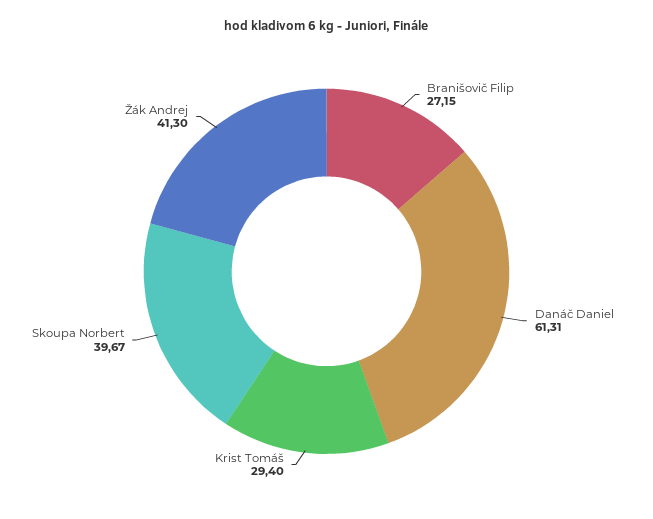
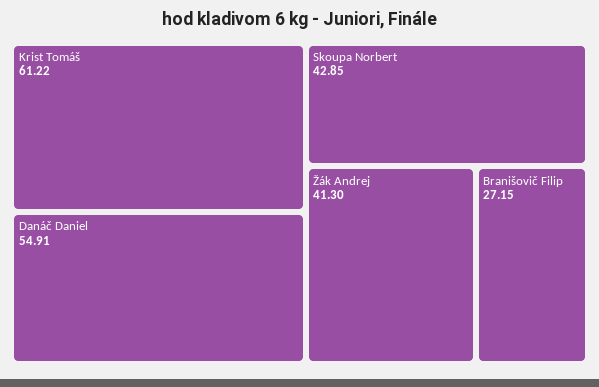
  {
    "Branišovič Filip": 27.15,
-   "Danáč Daniel": 61.31,
+   "Danáč Daniel": 54.91,
-   "Krist Tomáš": 29.4,
+   "Krist Tomáš": 61.22,
-   "Skoupa Norbert": 39.67,
+   "Skoupa Norbert": 42.85,
    "Žák Andrej": 41.3
  }

